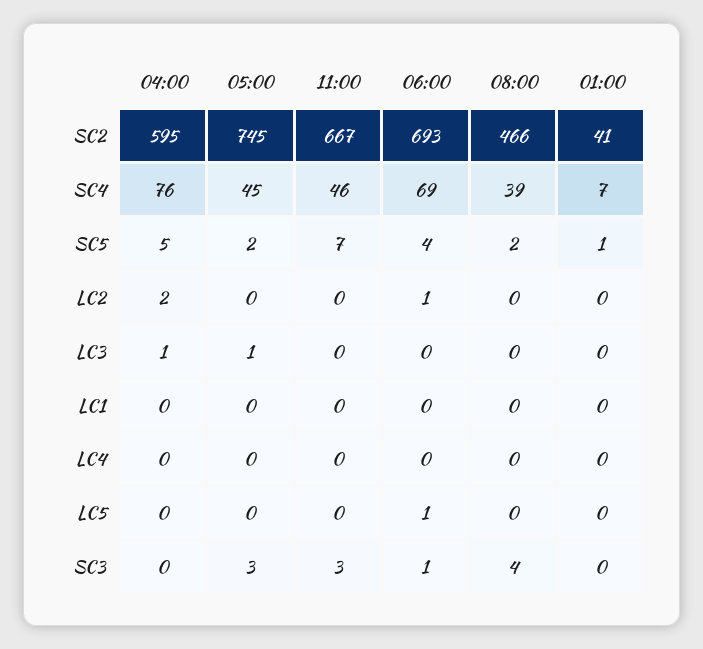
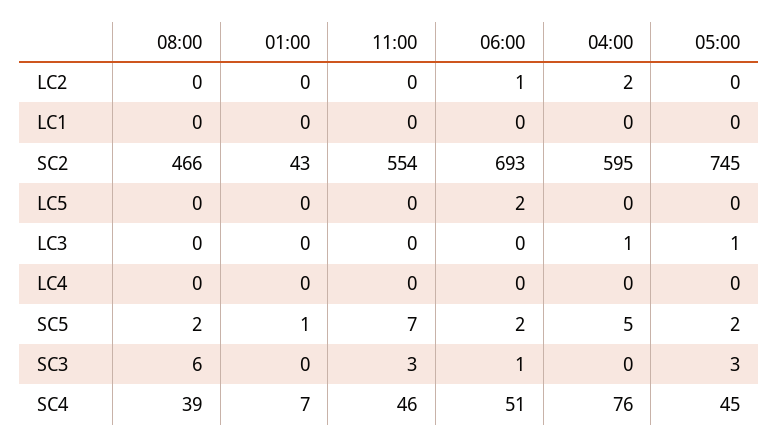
  {
    "04:00": {
      "SC2": 595,
      "SC4": 76,
      "SC5": 5,
      "LC2": 2,
      "LC3": 1,
      "LC1": 0,
      "LC4": 0,
      "LC5": 0,
      "SC3": 0
    },
    "05:00": {
      "SC2": 745,
      "SC4": 45,
      "SC5": 2,
      "LC2": 0,
      "LC3": 1,
      "LC1": 0,
      "LC4": 0,
      "LC5": 0,
      "SC3": 3
    },
    "11:00": {
-     "SC2": 667,
+     "SC2": 554,
      "SC4": 46,
      "SC5": 7,
      "LC2": 0,
      "LC3": 0,
      "LC1": 0,
      "LC4": 0,
      "LC5": 0,
      "SC3": 3
    },
    "06:00": {
      "SC2": 693,
-     "SC4": 69,
+     "SC4": 51,
-     "SC5": 4,
+     "SC5": 2,
      "LC2": 1,
      "LC3": 0,
      "LC1": 0,
      "LC4": 0,
-     "LC5": 1,
+     "LC5": 2,
      "SC3": 1
    },
    "08:00": {
      "SC2": 466,
      "SC4": 39,
      "SC5": 2,
      "LC2": 0,
      "LC3": 0,
      "LC1": 0,
      "LC4": 0,
      "LC5": 0,
-     "SC3": 4
+     "SC3": 6
    },
    "01:00": {
-     "SC2": 41,
+     "SC2": 43,
      "SC4": 7,
      "SC5": 1,
      "LC2": 0,
      "LC3": 0,
      "LC1": 0,
      "LC4": 0,
      "LC5": 0,
      "SC3": 0
    }
  }

